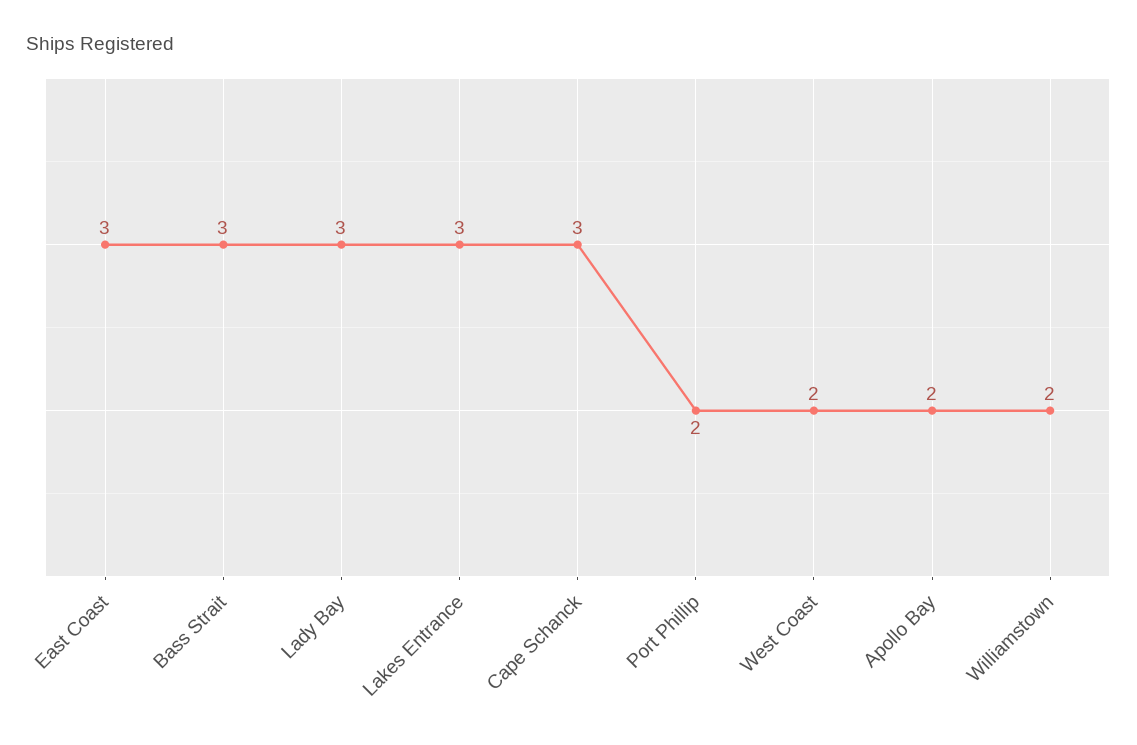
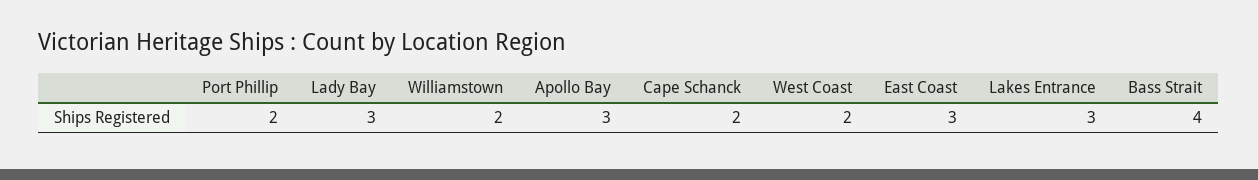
  {
    "East Coast": 3,
-   "Bass Strait": 3,
+   "Bass Strait": 4,
    "Lady Bay": 3,
    "Lakes Entrance": 3,
-   "Cape Schanck": 3,
+   "Cape Schanck": 2,
    "Port Phillip": 2,
    "West Coast": 2,
-   "Apollo Bay": 2,
+   "Apollo Bay": 3,
    "Williamstown": 2
  }

